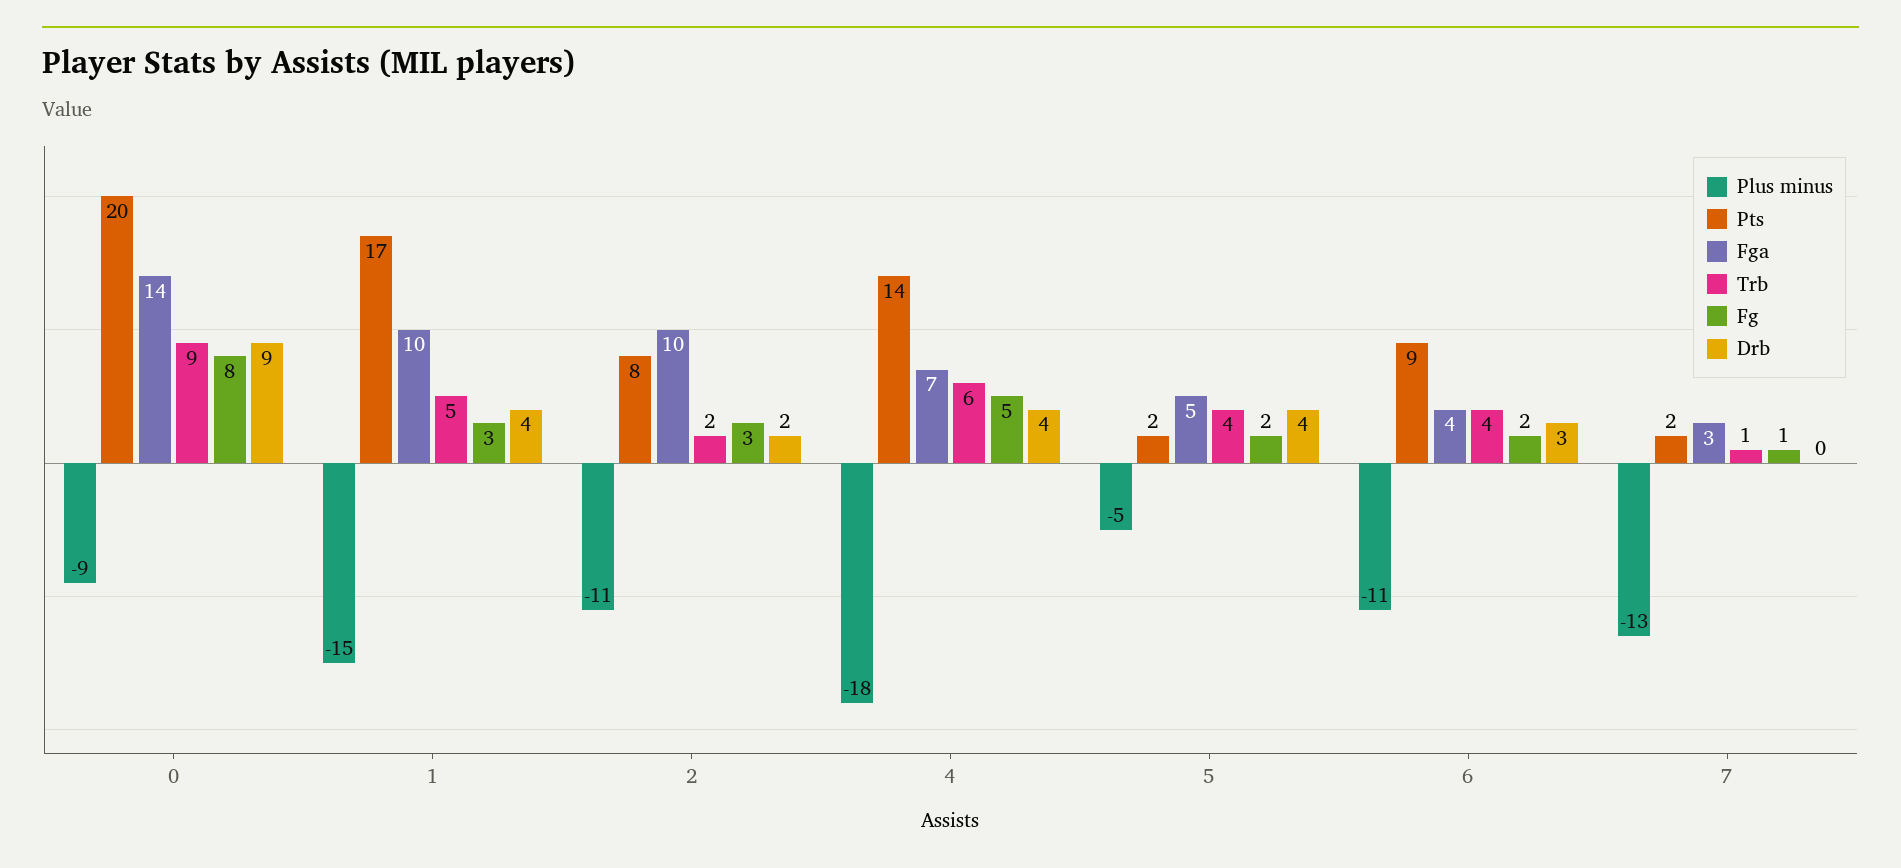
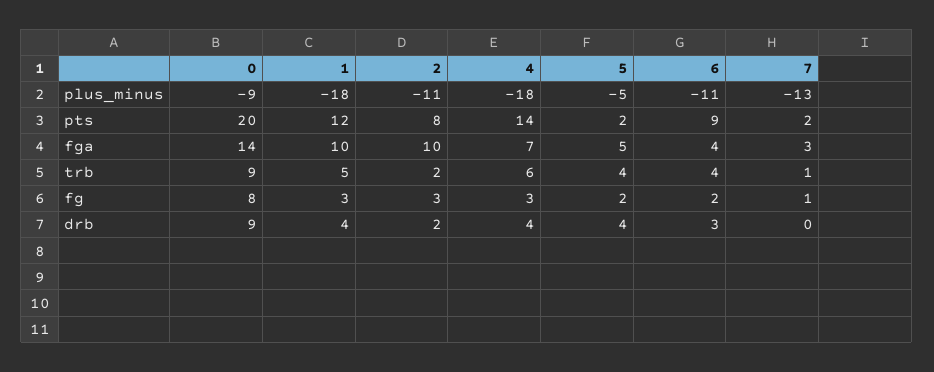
  {
    "Plus minus": {
      "0": -9,
-     "1": -15,
+     "1": -18,
      "2": -11,
      "4": -18,
      "5": -5,
      "6": -11,
      "7": -13
    },
    "Pts": {
      "0": 20,
-     "1": 17,
+     "1": 12,
      "2": 8,
      "4": 14,
      "5": 2,
      "6": 9,
      "7": 2
    },
    "Fga": {
      "0": 14,
      "1": 10,
      "2": 10,
      "4": 7,
      "5": 5,
      "6": 4,
      "7": 3
    },
    "Trb": {
      "0": 9,
      "1": 5,
      "2": 2,
      "4": 6,
      "5": 4,
      "6": 4,
      "7": 1
    },
    "Fg": {
      "0": 8,
      "1": 3,
      "2": 3,
-     "4": 5,
+     "4": 3,
      "5": 2,
      "6": 2,
      "7": 1
    },
    "Drb": {
      "0": 9,
      "1": 4,
      "2": 2,
      "4": 4,
      "5": 4,
      "6": 3,
      "7": 0
    }
  }

